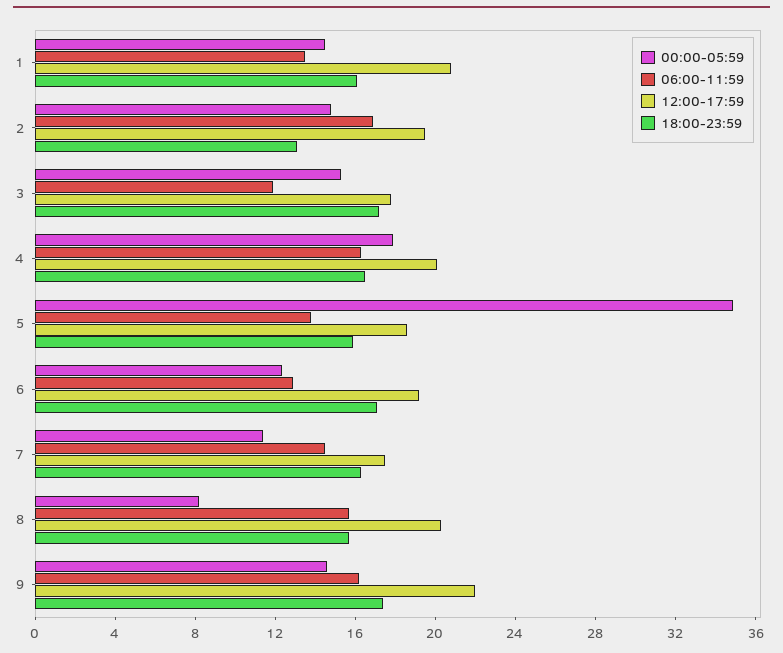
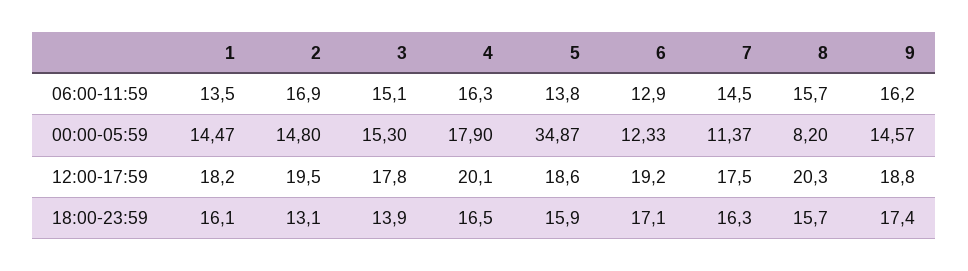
  {
    "00:00-05:59": {
      "1": 14.47,
      "2": 14.8,
      "3": 15.3,
      "4": 17.9,
      "5": 34.87,
      "6": 12.33,
      "7": 11.37,
      "8": 8.2,
      "9": 14.57
    },
    "06:00-11:59": {
      "1": 13.5,
      "2": 16.9,
-     "3": 12,
+     "3": 15.1,
      "4": 16.3,
      "5": 13.8,
      "6": 12.9,
      "7": 14.5,
      "8": 15.7,
      "9": 16.2
    },
    "12:00-17:59": {
-     "1": 21,
+     "1": 18.2,
      "2": 19.5,
      "3": 17.8,
      "4": 20.1,
      "5": 18.6,
      "6": 19.2,
      "7": 17.5,
      "8": 20.3,
-     "9": 22
+     "9": 18.8
    },
    "18:00-23:59": {
      "1": 16.1,
      "2": 13.1,
-     "3": 17,
+     "3": 13.9,
      "4": 16.5,
      "5": 15.9,
      "6": 17.1,
      "7": 16.3,
      "8": 15.7,
      "9": 17.4
    }
  }

